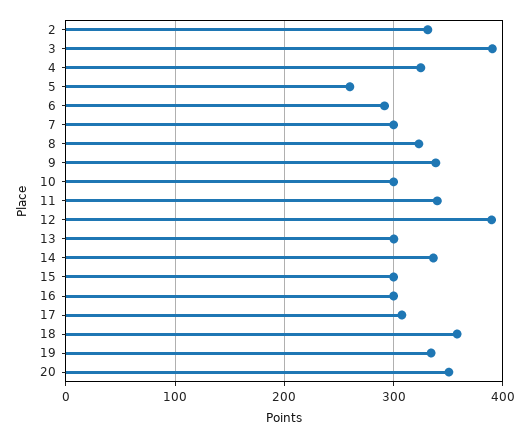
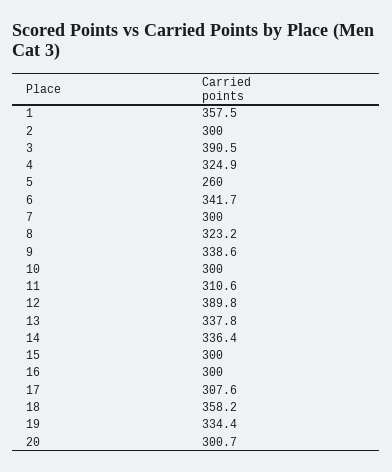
  {
-   "2": 330,
+   "2": 300,
    "3": 390.5,
    "4": 324.9,
    "5": 260,
-   "6": 290,
+   "6": 341.7,
    "7": 300,
    "8": 323.2,
    "9": 338.6,
    "10": 300,
-   "11": 340,
+   "11": 310.6,
    "12": 389.8,
-   "13": 300,
+   "13": 337.8,
    "14": 336.4,
    "15": 300,
    "16": 300,
    "17": 307.6,
    "18": 358.2,
    "19": 334.4,
-   "20": 350
+   "20": 300.7,
+   "1": 357.5
  }

